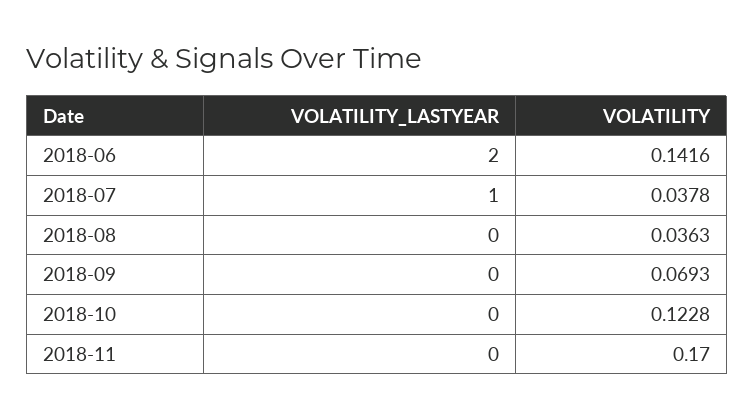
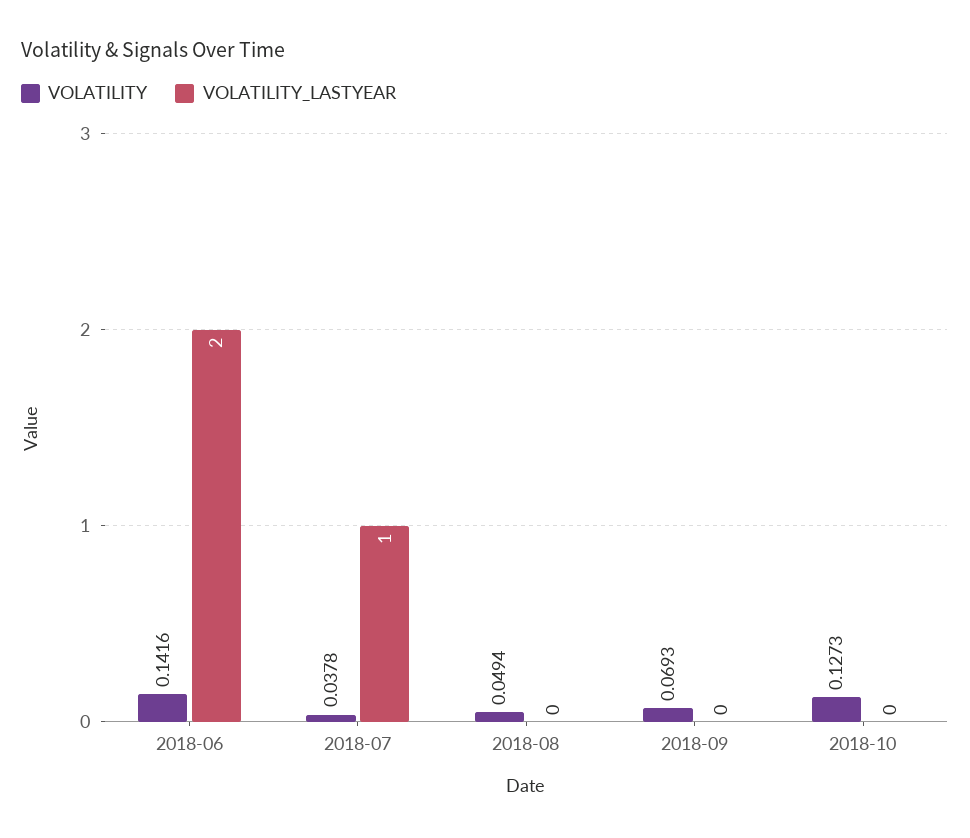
  {
    "VOLATILITY_LASTYEAR": {
      "2018-06": 2,
      "2018-07": 1,
      "2018-08": 0,
      "2018-09": 0,
-     "2018-10": 0,
+     "2018-10": 0
-     "2018-11": 0
    },
    "VOLATILITY": {
      "2018-06": 0.1416,
      "2018-07": 0.0378,
-     "2018-08": 0.0363,
+     "2018-08": 0.0494,
      "2018-09": 0.0693,
-     "2018-10": 0.1228,
+     "2018-10": 0.1273
-     "2018-11": 0.17
    }
  }

